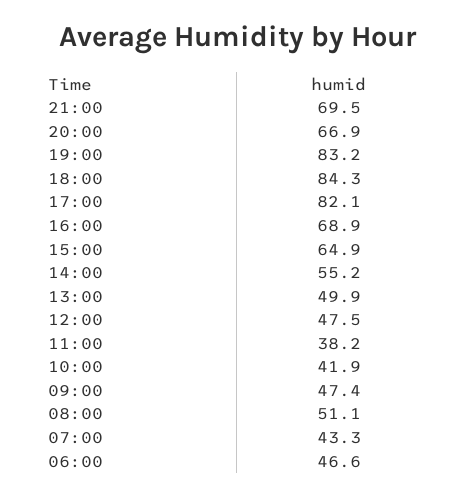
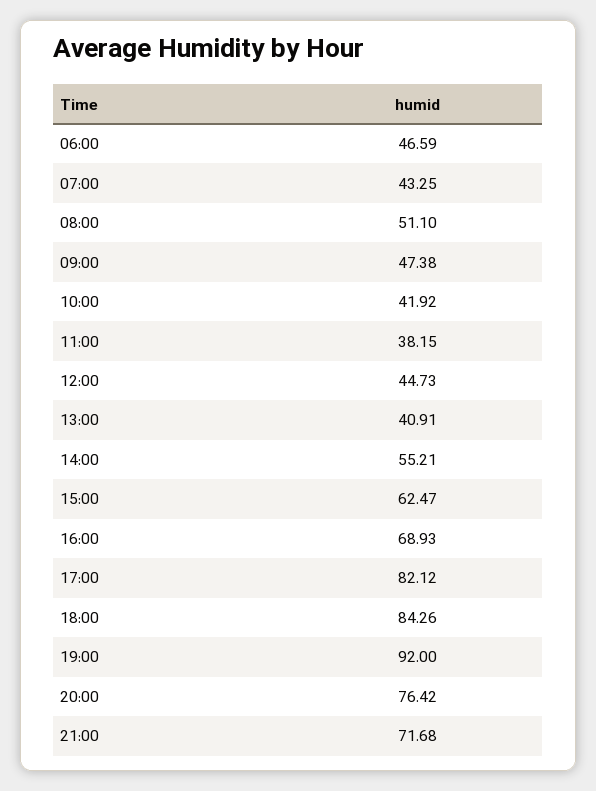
  {
-   "21:00": 69.5,
+   "21:00": 71.68,
-   "20:00": 66.9,
+   "20:00": 76.42,
-   "19:00": 83.2,
+   "19:00": 92,
    "18:00": 84.26,
    "17:00": 82.12,
    "16:00": 68.93,
-   "15:00": 64.9,
+   "15:00": 62.47,
    "14:00": 55.21,
-   "13:00": 49.9,
+   "13:00": 40.91,
-   "12:00": 47.5,
+   "12:00": 44.73,
    "11:00": 38.15,
    "10:00": 41.92,
    "09:00": 47.38,
    "08:00": 51.1,
    "07:00": 43.25,
    "06:00": 46.59
  }

